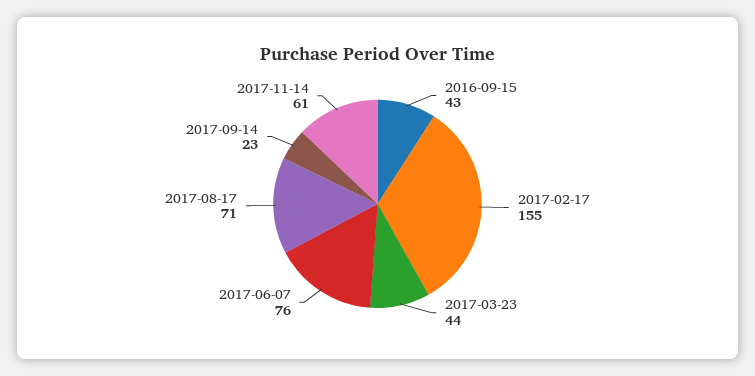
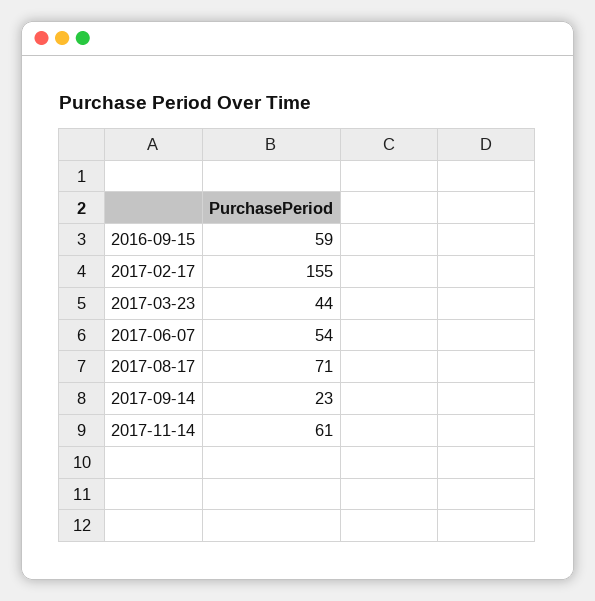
  {
-   "2016-09-15": 43,
+   "2016-09-15": 59,
    "2017-02-17": 155,
    "2017-03-23": 44,
-   "2017-06-07": 76,
+   "2017-06-07": 54,
    "2017-08-17": 71,
    "2017-09-14": 23,
    "2017-11-14": 61
  }

